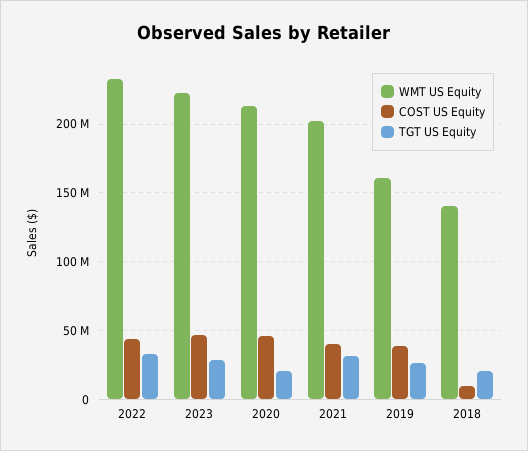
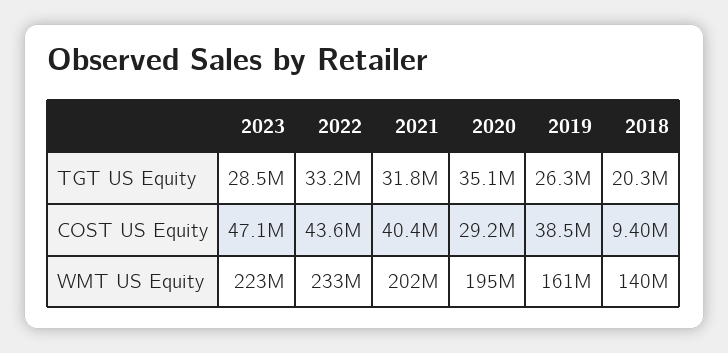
  {
    "WMT US Equity": {
      "2022": 233000000,
      "2023": 223000000,
-     "2020": 215000000,
+     "2020": 195000000,
      "2021": 202000000,
      "2019": 161000000,
      "2018": 140000000
    },
    "COST US Equity": {
      "2022": 43600000,
      "2023": 47100000,
-     "2020": 45000000,
+     "2020": 29200000,
      "2021": 40400000,
      "2019": 38500000,
      "2018": 9400000
    },
    "TGT US Equity": {
      "2022": 33200000,
      "2023": 28500000,
-     "2020": 20000000,
+     "2020": 35100000,
      "2021": 31800000,
      "2019": 26300000,
      "2018": 20300000
    }
  }

